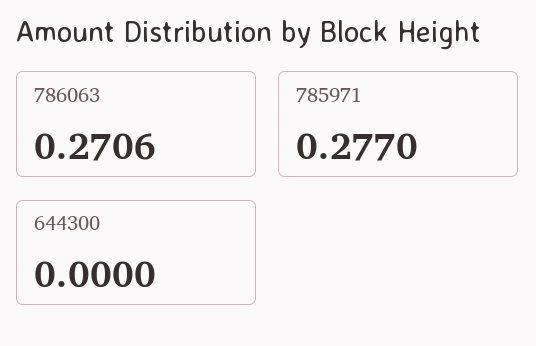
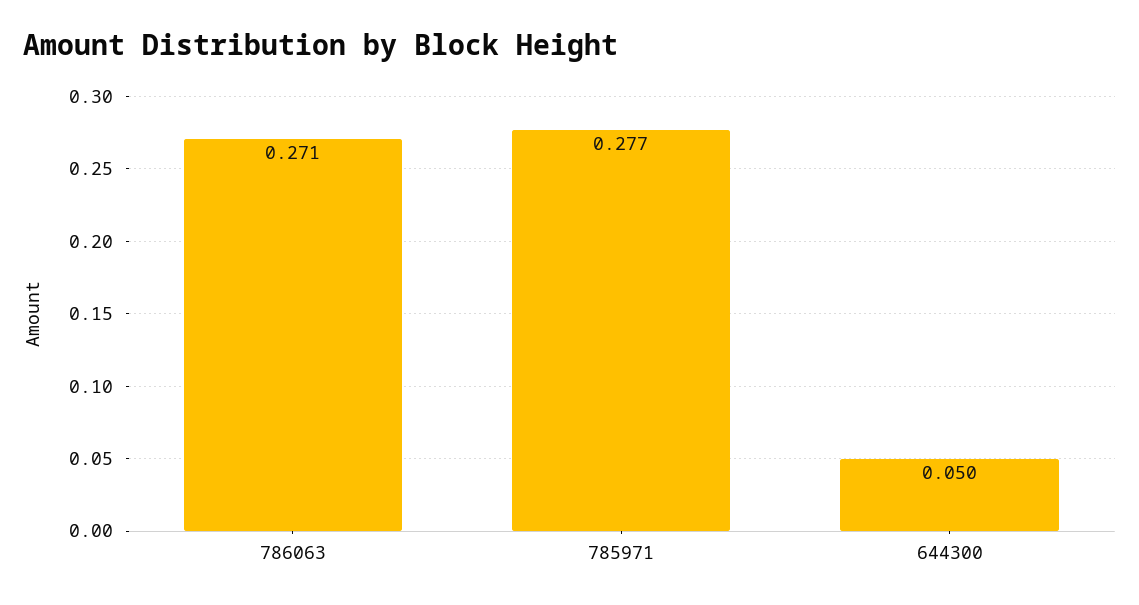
  {
    "786063": 0.2706,
    "785971": 0.277,
-   "644300": 0
+   "644300": 0.05
  }

